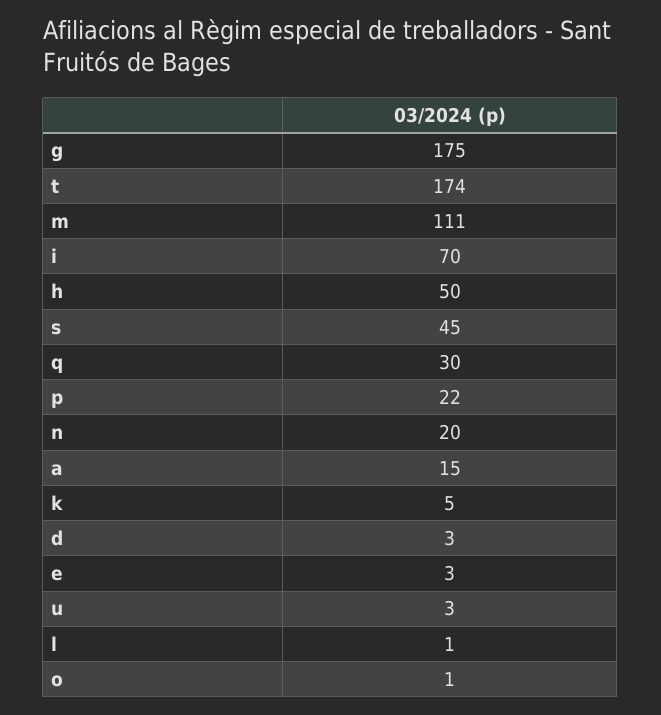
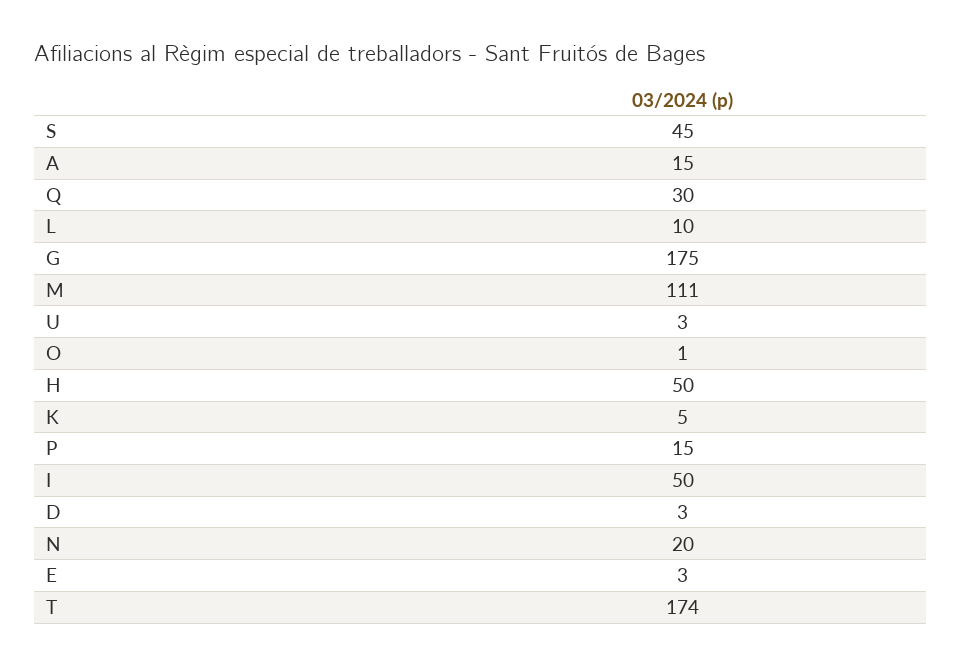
  {
    "g": 175,
    "t": 174,
    "m": 111,
-   "i": 70,
+   "i": 50,
    "h": 50,
    "s": 45,
    "q": 30,
-   "p": 22,
+   "p": 15,
    "n": 20,
    "a": 15,
    "k": 5,
    "d": 3,
    "e": 3,
    "u": 3,
-   "l": 1,
+   "l": 10,
    "o": 1
  }

